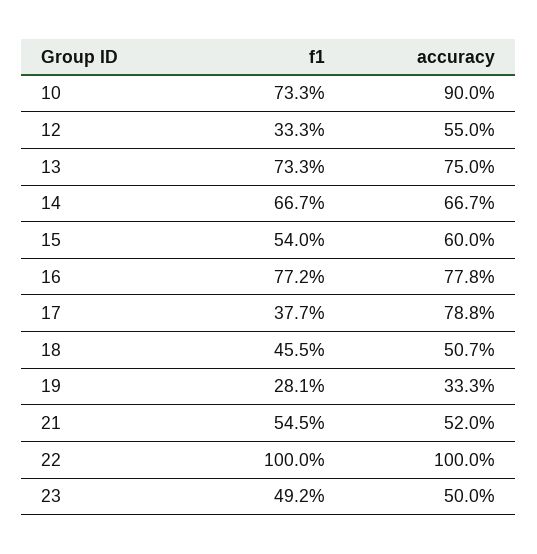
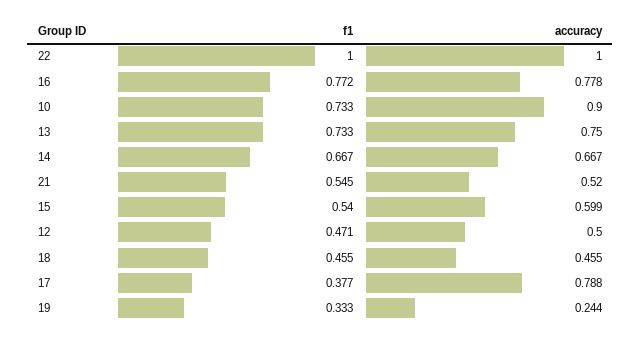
  {
    "f1": {
      "10": 0.733,
-     "12": 0.333,
+     "12": 0.471,
      "13": 0.733,
      "14": 0.667,
      "15": 0.54,
      "16": 0.772,
      "17": 0.377,
      "18": 0.455,
-     "19": 0.281,
+     "19": 0.333,
      "21": 0.545,
-     "22": 1,
+     "22": 1
-     "23": 0.492
    },
    "accuracy": {
      "10": 0.9,
-     "12": 0.55,
+     "12": 0.5,
      "13": 0.75,
      "14": 0.667,
-     "15": 0.6,
+     "15": 0.599,
      "16": 0.778,
      "17": 0.788,
-     "18": 0.507,
+     "18": 0.455,
-     "19": 0.333,
+     "19": 0.244,
      "21": 0.52,
-     "22": 1,
+     "22": 1
-     "23": 0.5
    }
  }

